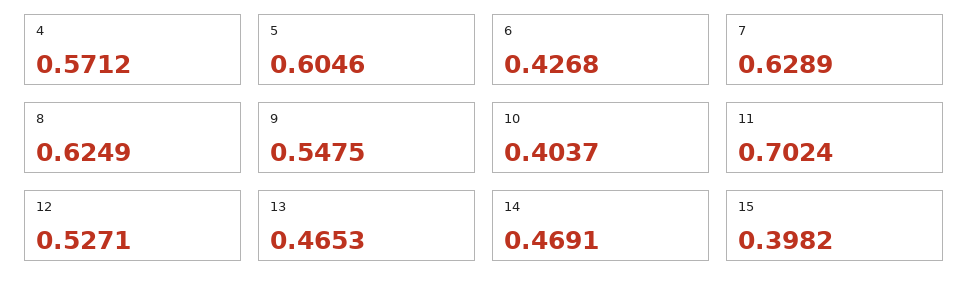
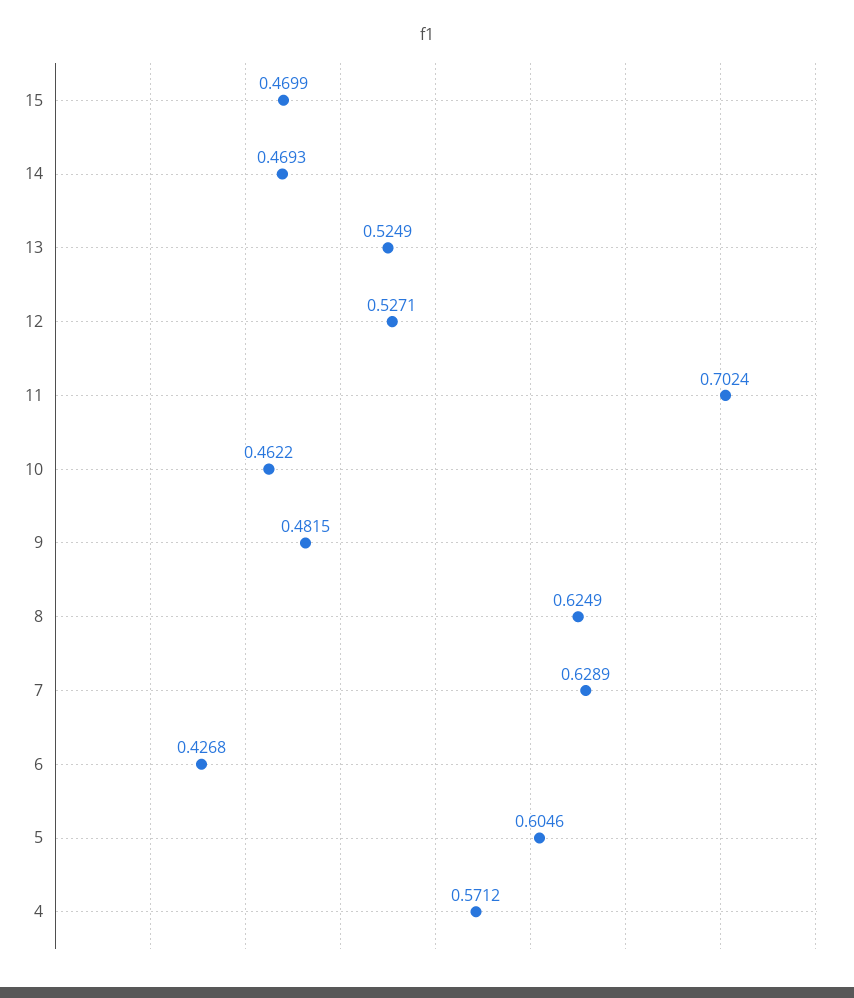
  {
    "4": 0.5712,
    "5": 0.6046,
    "6": 0.4268,
    "7": 0.6289,
    "8": 0.6249,
-   "9": 0.5475,
+   "9": 0.4815,
-   "10": 0.4037,
+   "10": 0.4622,
    "11": 0.7024,
    "12": 0.5271,
-   "13": 0.4653,
+   "13": 0.5249,
-   "14": 0.4691,
+   "14": 0.4693,
-   "15": 0.3982
+   "15": 0.4699
  }

